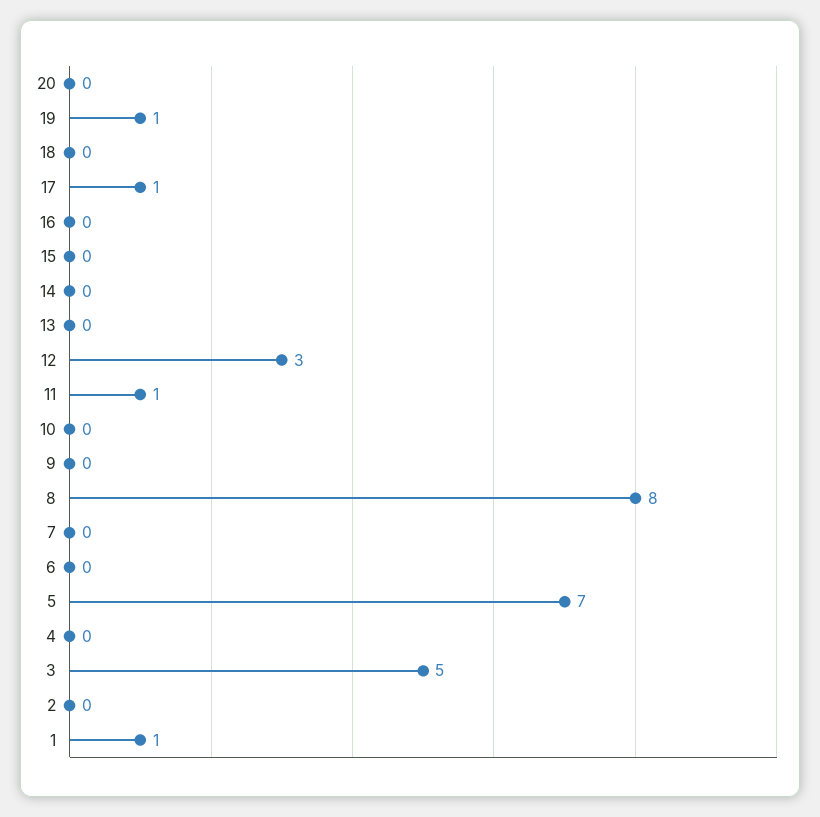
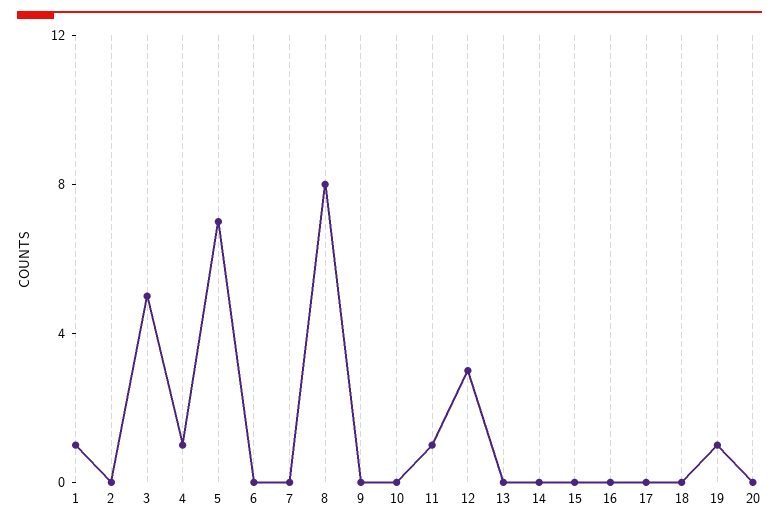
  {
    "20": 0,
    "19": 1,
    "18": 0,
-   "17": 1,
+   "17": 0,
    "16": 0,
    "15": 0,
    "14": 0,
    "13": 0,
    "12": 3,
    "11": 1,
    "10": 0,
    "9": 0,
    "8": 8,
    "7": 0,
    "6": 0,
    "5": 7,
-   "4": 0,
+   "4": 1,
    "3": 5,
    "2": 0,
    "1": 1
  }

